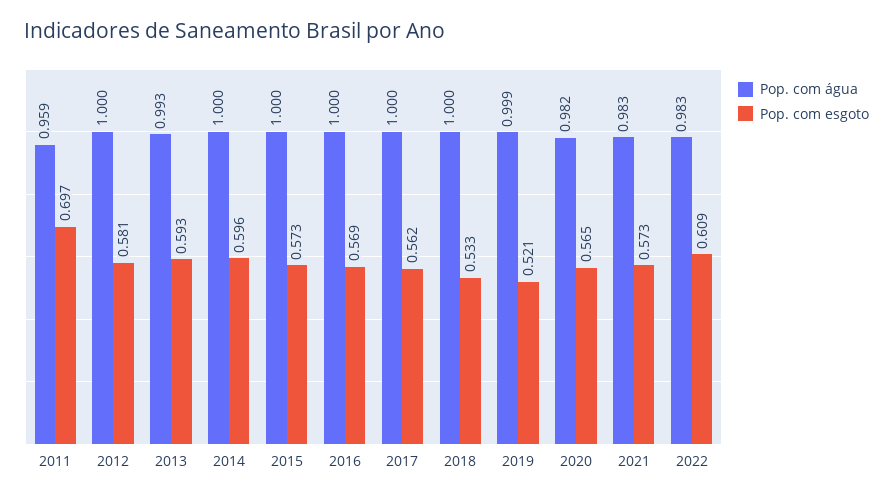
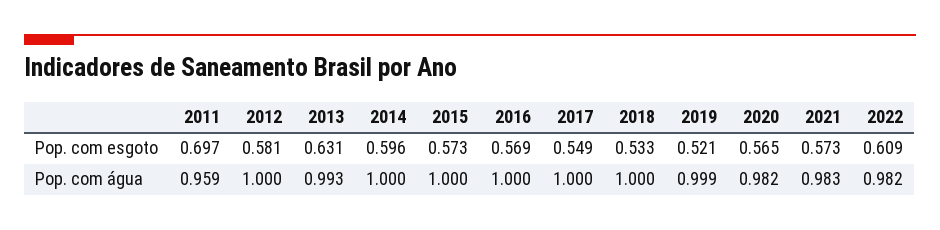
  {
    "Pop. com água": {
      "2011": 0.959,
      "2012": 1,
      "2013": 0.993,
      "2014": 1,
      "2015": 1,
      "2016": 1,
      "2017": 1,
      "2018": 1,
      "2019": 0.999,
      "2020": 0.982,
      "2021": 0.983,
-     "2022": 0.983
+     "2022": 0.982
    },
    "Pop. com esgoto": {
      "2011": 0.697,
      "2012": 0.581,
-     "2013": 0.593,
+     "2013": 0.631,
      "2014": 0.596,
      "2015": 0.573,
      "2016": 0.569,
-     "2017": 0.562,
+     "2017": 0.549,
      "2018": 0.533,
      "2019": 0.521,
      "2020": 0.565,
      "2021": 0.573,
      "2022": 0.609
    }
  }

